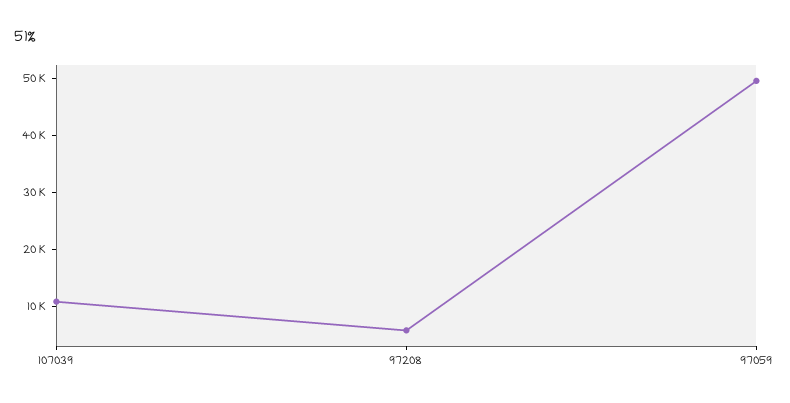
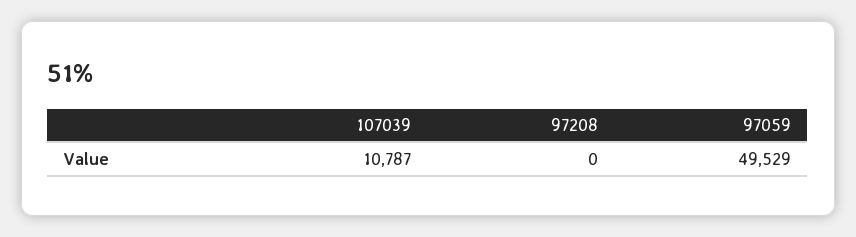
  {
    "107039": 10787,
-   "97208": 6000,
+   "97208": 0,
    "97059": 49529
  }

